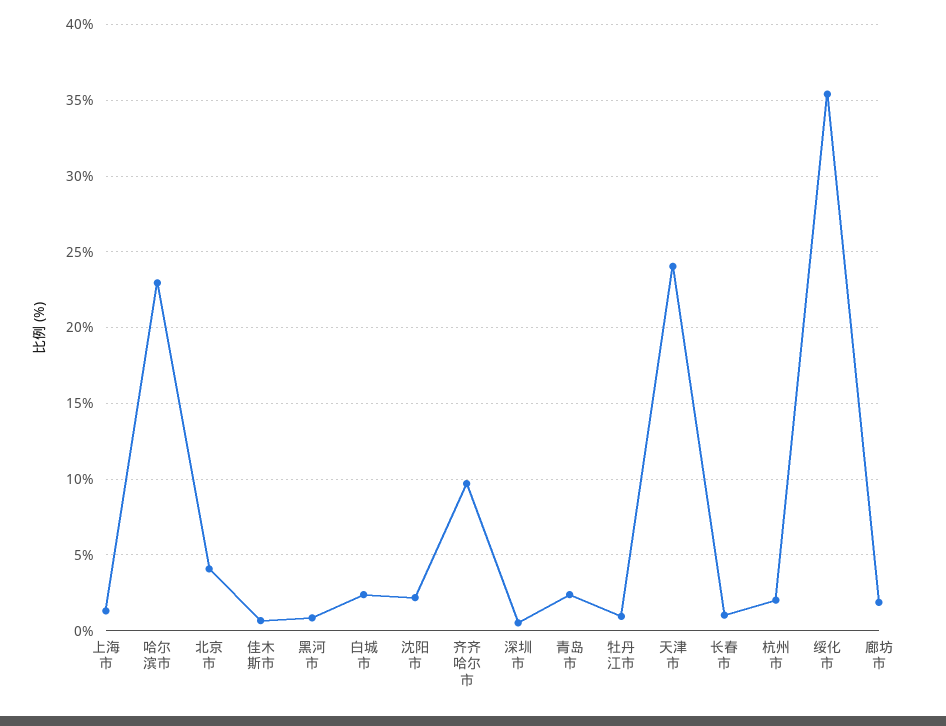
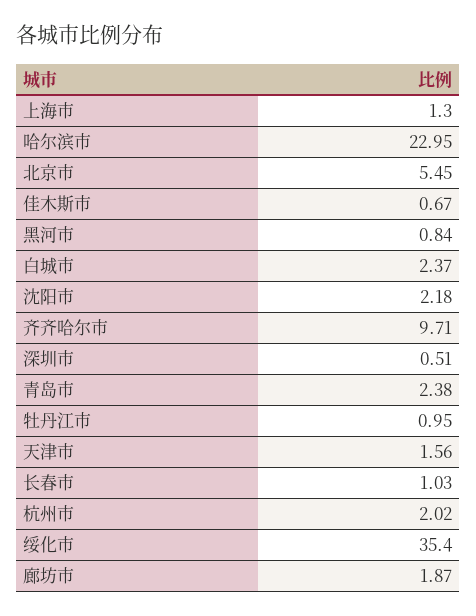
  {
    "上海市": 1.3,
    "哈尔滨市": 22.95,
-   "北京市": 4,
+   "北京市": 5.45,
    "佳木斯市": 0.67,
    "黑河市": 0.84,
    "白城市": 2.37,
    "沈阳市": 2.18,
    "齐齐哈尔市": 9.71,
    "深圳市": 0.51,
    "青岛市": 2.38,
    "牡丹江市": 0.95,
-   "天津市": 24,
+   "天津市": 1.56,
    "长春市": 1.03,
    "杭州市": 2.02,
    "绥化市": 35.4,
    "廊坊市": 1.87
  }

